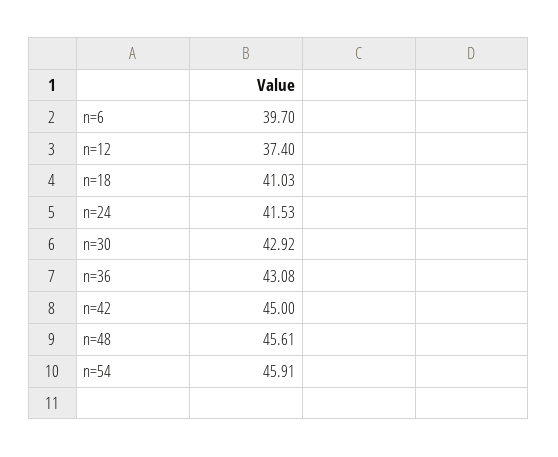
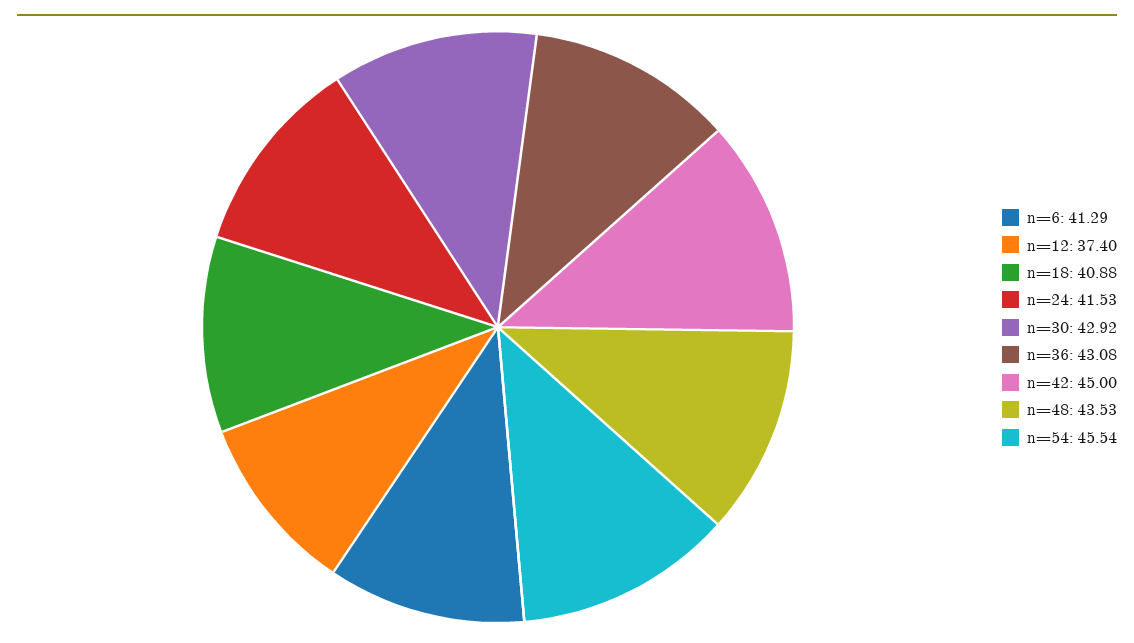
  {
-   "n=6": 39.7,
+   "n=6": 41.29,
    "n=12": 37.4,
-   "n=18": 41.03,
+   "n=18": 40.88,
    "n=24": 41.53,
    "n=30": 42.92,
    "n=36": 43.08,
    "n=42": 45,
-   "n=48": 45.61,
+   "n=48": 43.53,
-   "n=54": 45.91
+   "n=54": 45.54
  }

